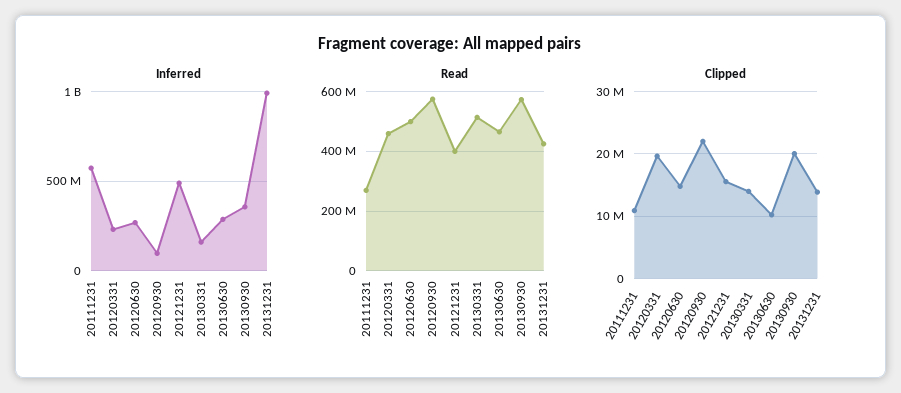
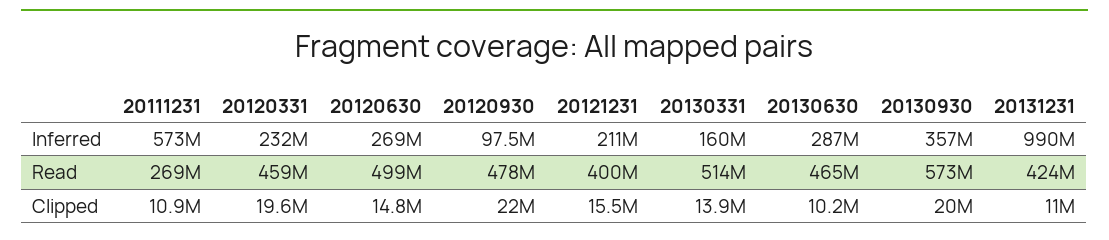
  {
    "Inferred": {
      "20111231": 573000000,
      "20120331": 232000000,
      "20120630": 269000000,
      "20120930": 97500000,
-     "20121231": 500000000,
+     "20121231": 211000000,
      "20130331": 160000000,
      "20130630": 287000000,
      "20130930": 357000000,
      "20131231": 990000000
    },
    "Read": {
      "20111231": 269000000,
      "20120331": 459000000,
      "20120630": 499000000,
-     "20120930": 575000000,
+     "20120930": 478000000,
      "20121231": 400000000,
      "20130331": 514000000,
      "20130630": 465000000,
      "20130930": 573000000,
      "20131231": 424000000
    },
    "Clipped": {
      "20111231": 10900000,
      "20120331": 19600000,
      "20120630": 14800000,
      "20120930": 22000000,
      "20121231": 15500000,
      "20130331": 13900000,
      "20130630": 10200000,
      "20130930": 20000000,
-     "20131231": 14000000
+     "20131231": 11000000
    }
  }

